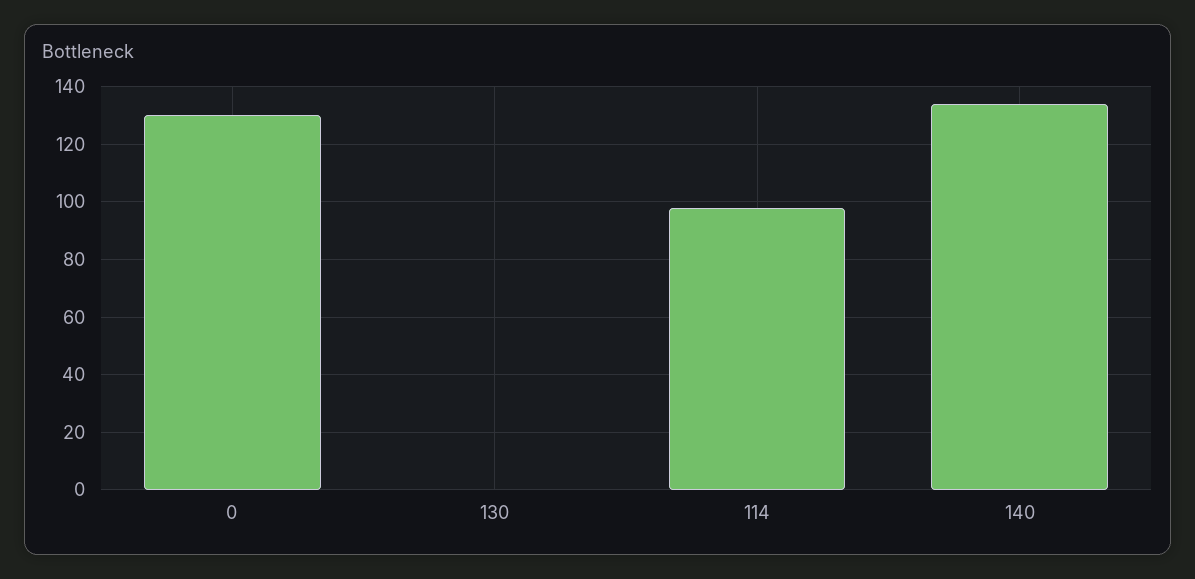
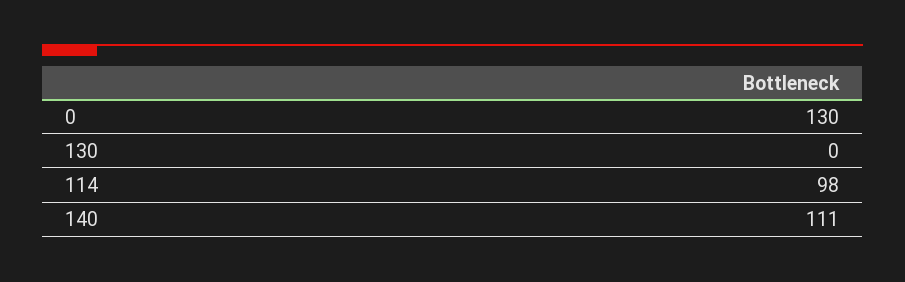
  {
    "0": 130,
    "130": 0,
    "114": 98,
-   "140": 135
+   "140": 111
  }

